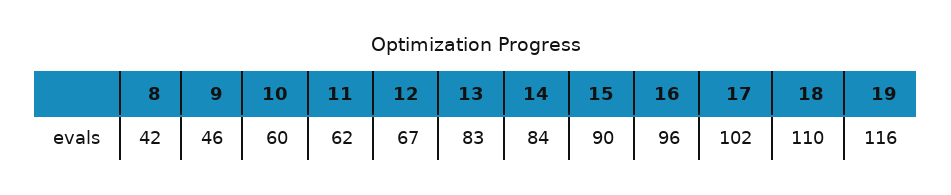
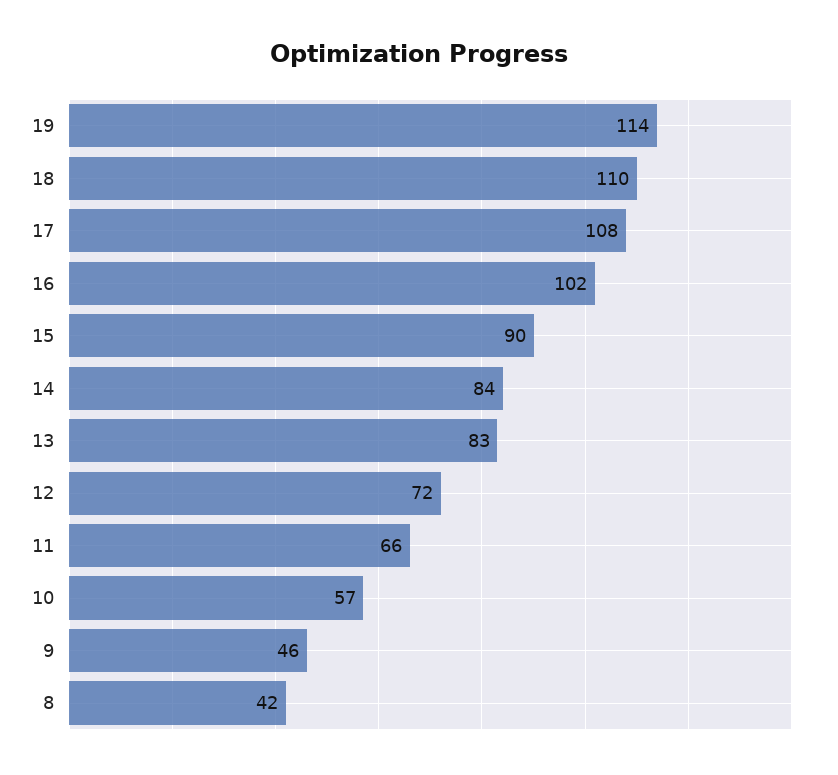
  {
    "8": 42,
    "9": 46,
-   "10": 60,
+   "10": 57,
-   "11": 62,
+   "11": 66,
-   "12": 67,
+   "12": 72,
    "13": 83,
    "14": 84,
    "15": 90,
-   "16": 96,
+   "16": 102,
-   "17": 102,
+   "17": 108,
    "18": 110,
-   "19": 116
+   "19": 114
  }

